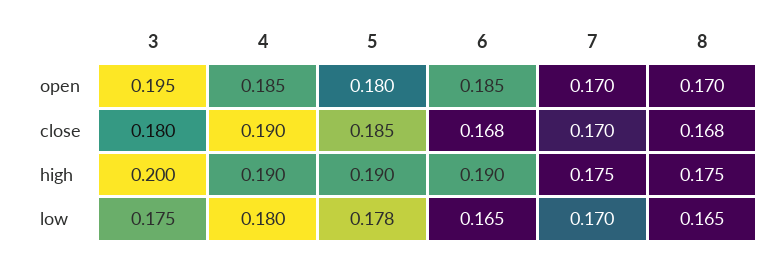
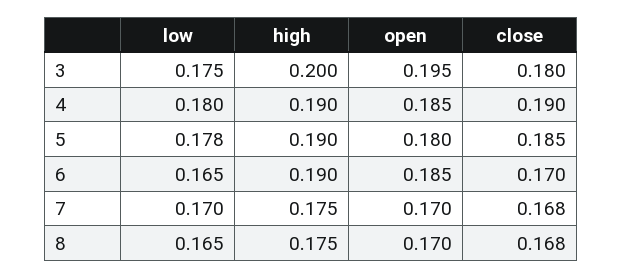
  {
    "3": {
      "open": 0.195,
      "close": 0.18,
      "high": 0.2,
      "low": 0.175
    },
    "4": {
      "open": 0.185,
      "close": 0.19,
      "high": 0.19,
      "low": 0.18
    },
    "5": {
      "open": 0.18,
      "close": 0.185,
      "high": 0.19,
      "low": 0.178
    },
    "6": {
      "open": 0.185,
-     "close": 0.168,
+     "close": 0.17,
      "high": 0.19,
      "low": 0.165
    },
    "7": {
      "open": 0.17,
-     "close": 0.17,
+     "close": 0.168,
      "high": 0.175,
      "low": 0.17
    },
    "8": {
      "open": 0.17,
      "close": 0.168,
      "high": 0.175,
      "low": 0.165
    }
  }

